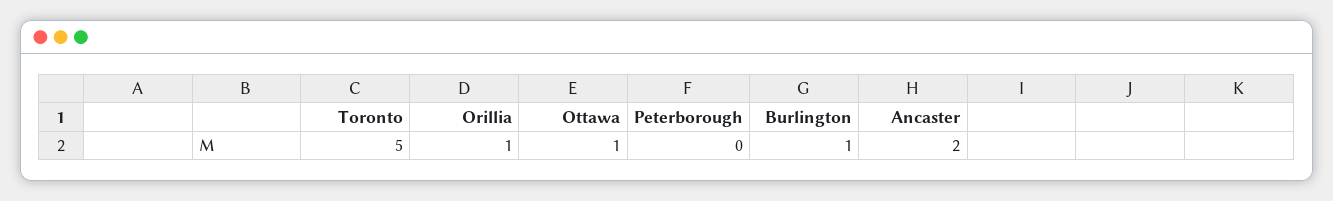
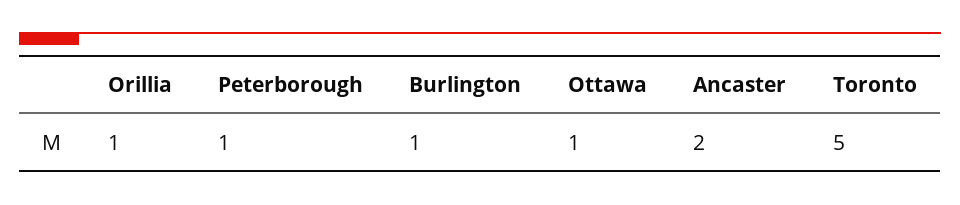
  {
    "Toronto": 5,
    "Orillia": 1,
    "Ottawa": 1,
-   "Peterborough": 0,
+   "Peterborough": 1,
    "Burlington": 1,
    "Ancaster": 2
  }

